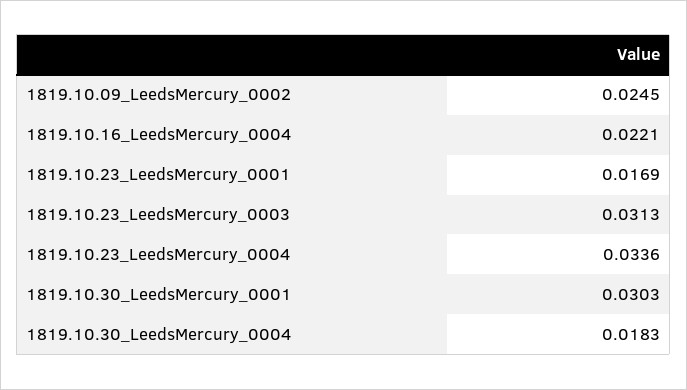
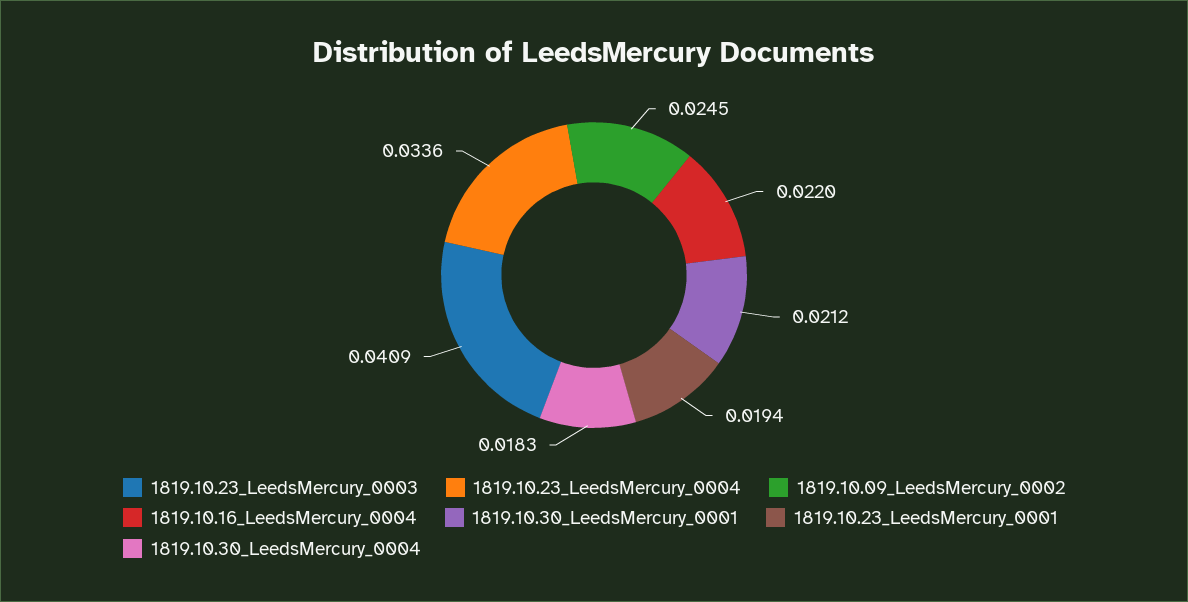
  {
    "1819.10.09_LeedsMercury_0002": 0.0245,
-   "1819.10.16_LeedsMercury_0004": 0.0221,
+   "1819.10.16_LeedsMercury_0004": 0.022,
-   "1819.10.23_LeedsMercury_0001": 0.0169,
+   "1819.10.23_LeedsMercury_0001": 0.0194,
-   "1819.10.23_LeedsMercury_0003": 0.0313,
+   "1819.10.23_LeedsMercury_0003": 0.0409,
    "1819.10.23_LeedsMercury_0004": 0.0336,
-   "1819.10.30_LeedsMercury_0001": 0.0303,
+   "1819.10.30_LeedsMercury_0001": 0.0212,
    "1819.10.30_LeedsMercury_0004": 0.0183
  }

